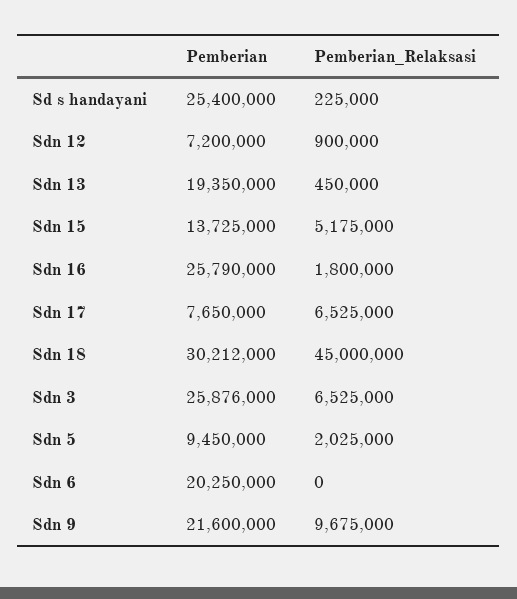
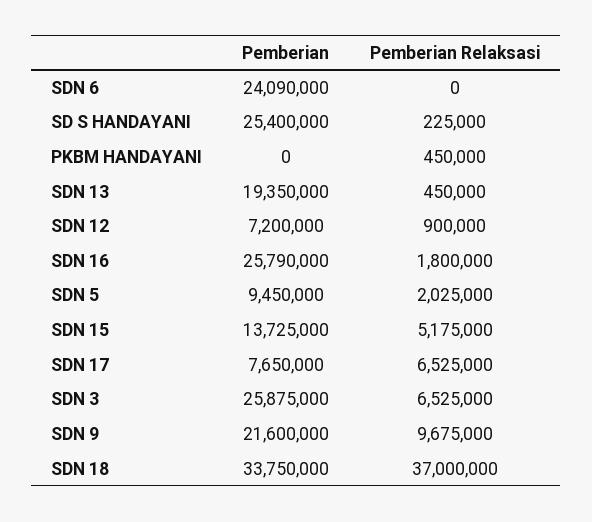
  {
    "Pemberian": {
      "Sd s handayani": 25400000,
      "Sdn 12": 7200000,
      "Sdn 13": 19350000,
      "Sdn 15": 13725000,
      "Sdn 16": 25790000,
      "Sdn 17": 7650000,
-     "Sdn 18": 30212000,
+     "Sdn 18": 33750000,
-     "Sdn 3": 25876000,
+     "Sdn 3": 25875000,
      "Sdn 5": 9450000,
-     "Sdn 6": 20250000,
+     "Sdn 6": 24090000,
-     "Sdn 9": 21600000
+     "Sdn 9": 21600000,
+     "PKBM HANDAYANI": 0
    },
    "Pemberian_Relaksasi": {
      "Sd s handayani": 225000,
      "Sdn 12": 900000,
      "Sdn 13": 450000,
      "Sdn 15": 5175000,
      "Sdn 16": 1800000,
      "Sdn 17": 6525000,
-     "Sdn 18": 45000000,
+     "Sdn 18": 37000000,
      "Sdn 3": 6525000,
      "Sdn 5": 2025000,
      "Sdn 6": 0,
-     "Sdn 9": 9675000
+     "Sdn 9": 9675000,
+     "PKBM HANDAYANI": 450000
    }
  }

